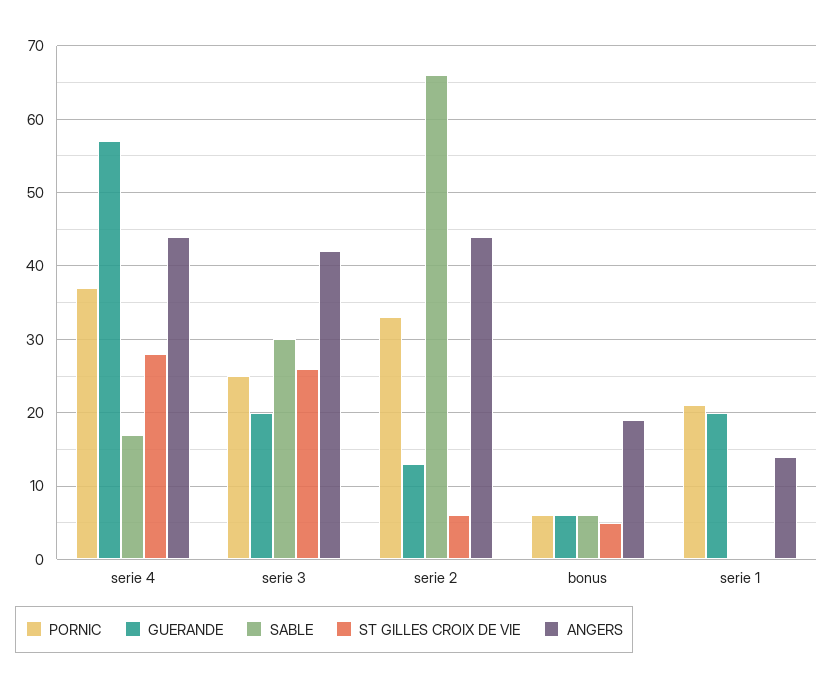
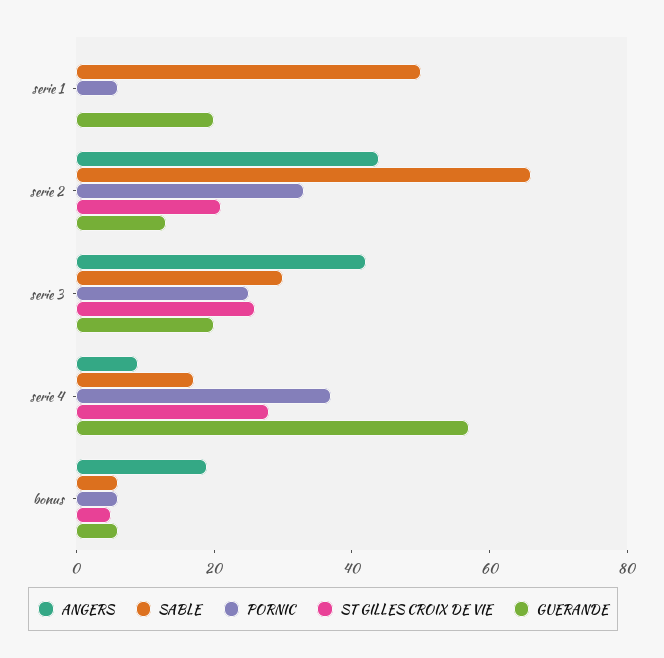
  {
    "PORNIC": {
      "serie 4": 37,
      "serie 3": 25,
      "serie 2": 33,
      "bonus": 6,
-     "serie 1": 21
+     "serie 1": 5
    },
    "GUERANDE": {
      "serie 4": 57,
      "serie 3": 20,
      "serie 2": 13,
      "bonus": 6,
      "serie 1": 20
    },
    "SABLE": {
      "serie 4": 17,
      "serie 3": 30,
      "serie 2": 66,
      "bonus": 6,
-     "serie 1": 0
+     "serie 1": 50
    },
    "ST GILLES CROIX DE VIE": {
      "serie 4": 28,
      "serie 3": 26,
-     "serie 2": 6,
+     "serie 2": 20,
      "bonus": 5,
      "serie 1": 0
    },
    "ANGERS": {
-     "serie 4": 44,
+     "serie 4": 10,
      "serie 3": 42,
      "serie 2": 44,
      "bonus": 19,
-     "serie 1": 14
+     "serie 1": 0
    }
  }

